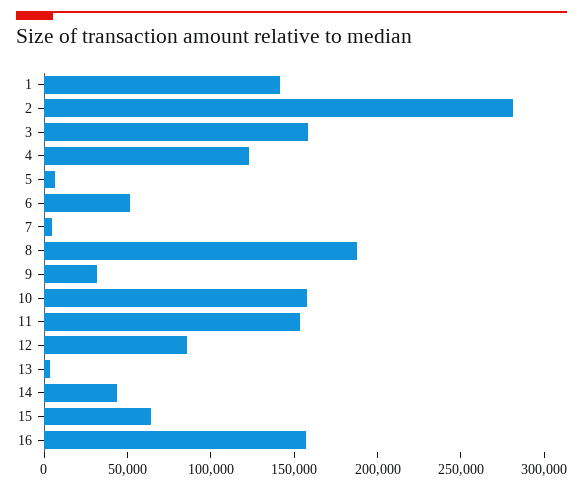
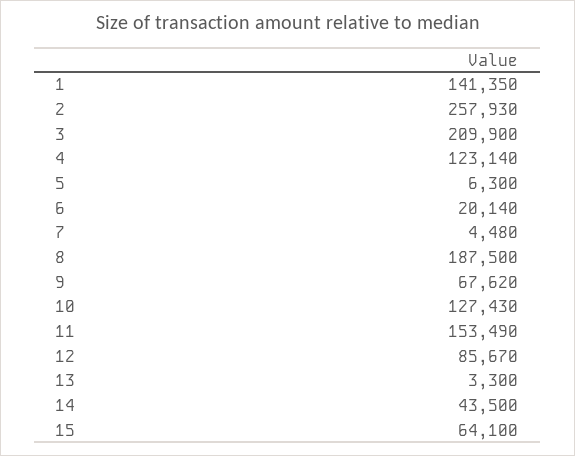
  {
    "1": 141350,
-   "2": 280000,
+   "2": 257930,
-   "3": 160000,
+   "3": 209900,
    "4": 123140,
    "5": 6300,
-   "6": 50000,
+   "6": 20140,
    "7": 4480,
    "8": 187500,
-   "9": 30000,
+   "9": 67620,
-   "10": 160000,
+   "10": 127430,
    "11": 153490,
    "12": 85670,
    "13": 3300,
    "14": 43500,
-   "15": 64100,
+   "15": 64100
-   "16": 160000
  }

